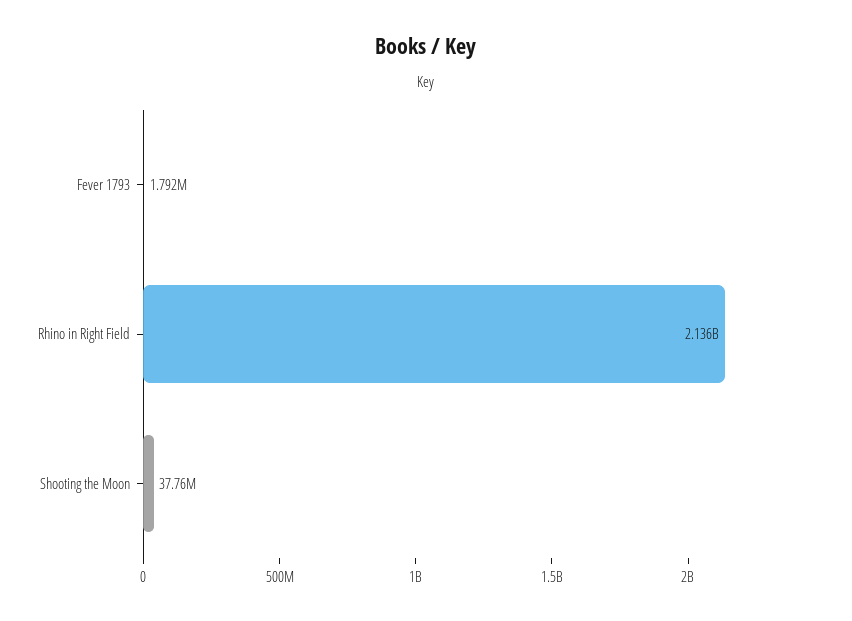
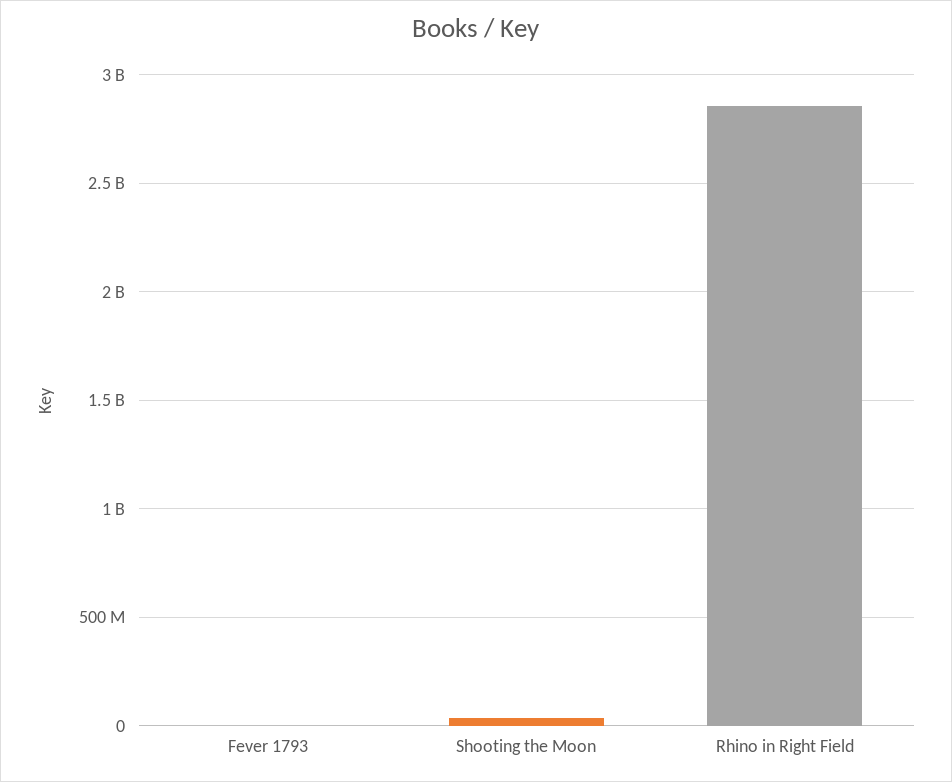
  {
    "Fever 1793": 1792000,
-   "Rhino in Right Field": 2136000000,
+   "Rhino in Right Field": 2850000000,
    "Shooting the Moon": 37760000
  }

